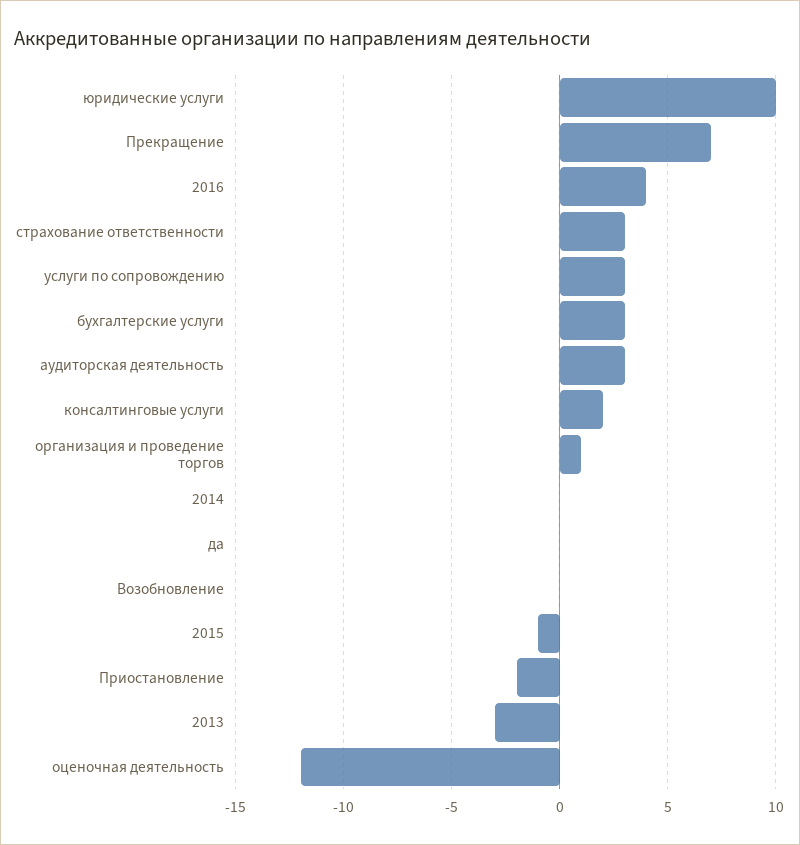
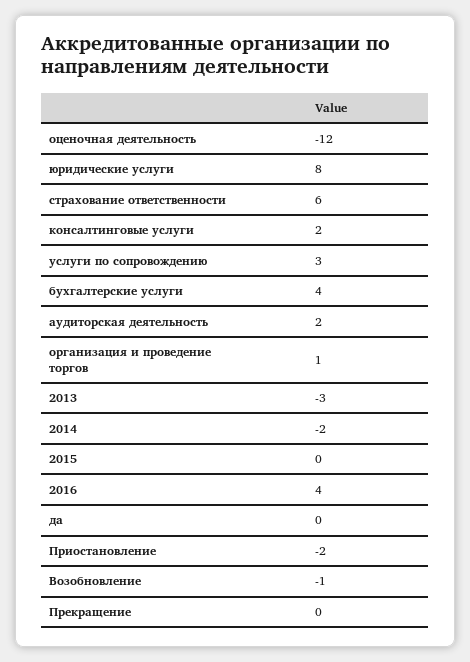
  {
-   "юридические услуги": 10,
+   "юридические услуги": 8,
-   "Прекращение": 7,
+   "Прекращение": 0,
    "2016": 4,
-   "страхование ответственности": 3,
+   "страхование ответственности": 6,
    "услуги по сопровождению": 3,
-   "бухгалтерские услуги": 3,
+   "бухгалтерские услуги": 4,
-   "аудиторская деятельность": 3,
+   "аудиторская деятельность": 2,
    "консалтинговые услуги": 2,
    "организация и проведение торгов": 1,
-   "2014": 0,
+   "2014": -2,
    "да": 0,
-   "Возобновление": 0,
+   "Возобновление": -1,
-   "2015": -1,
+   "2015": 0,
    "Приостановление": -2,
    "2013": -3,
    "оценочная деятельность": -12
  }

